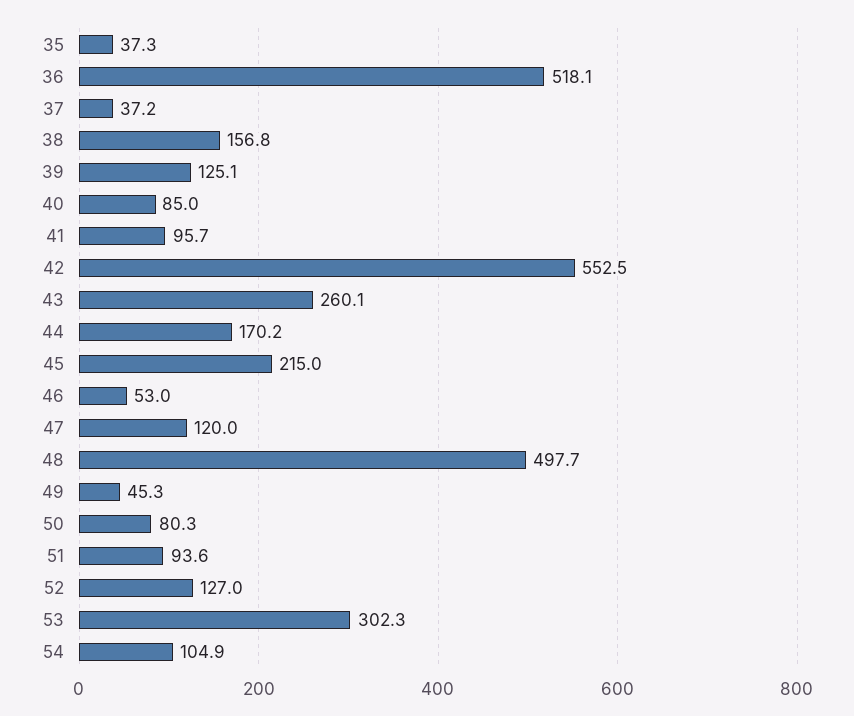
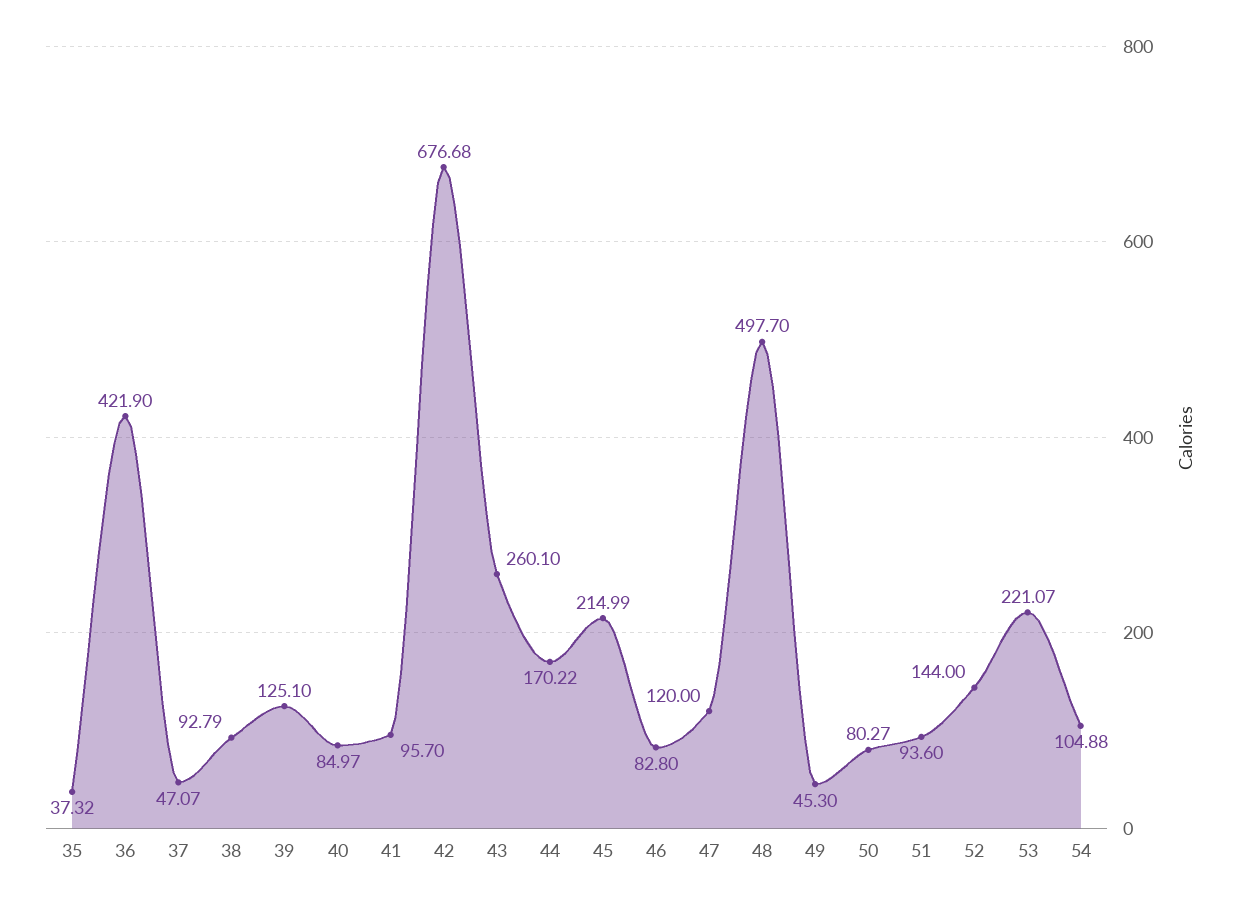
  {
    "35": 37.32,
-   "36": 518.1,
+   "36": 421.9,
-   "37": 37.2,
+   "37": 47.07,
-   "38": 156.8,
+   "38": 92.79,
    "39": 125.1,
    "40": 84.97,
    "41": 95.7,
-   "42": 552.5,
+   "42": 676.68,
    "43": 260.1,
    "44": 170.22,
    "45": 214.99,
-   "46": 53,
+   "46": 82.8,
    "47": 120,
    "48": 497.7,
    "49": 45.3,
    "50": 80.27,
    "51": 93.6,
-   "52": 127,
+   "52": 144,
-   "53": 302.3,
+   "53": 221.07,
    "54": 104.88
  }

